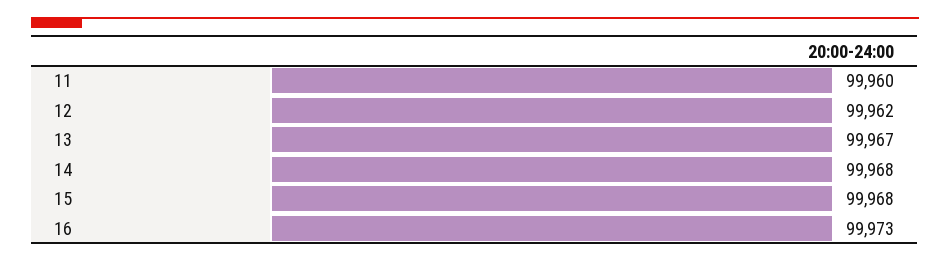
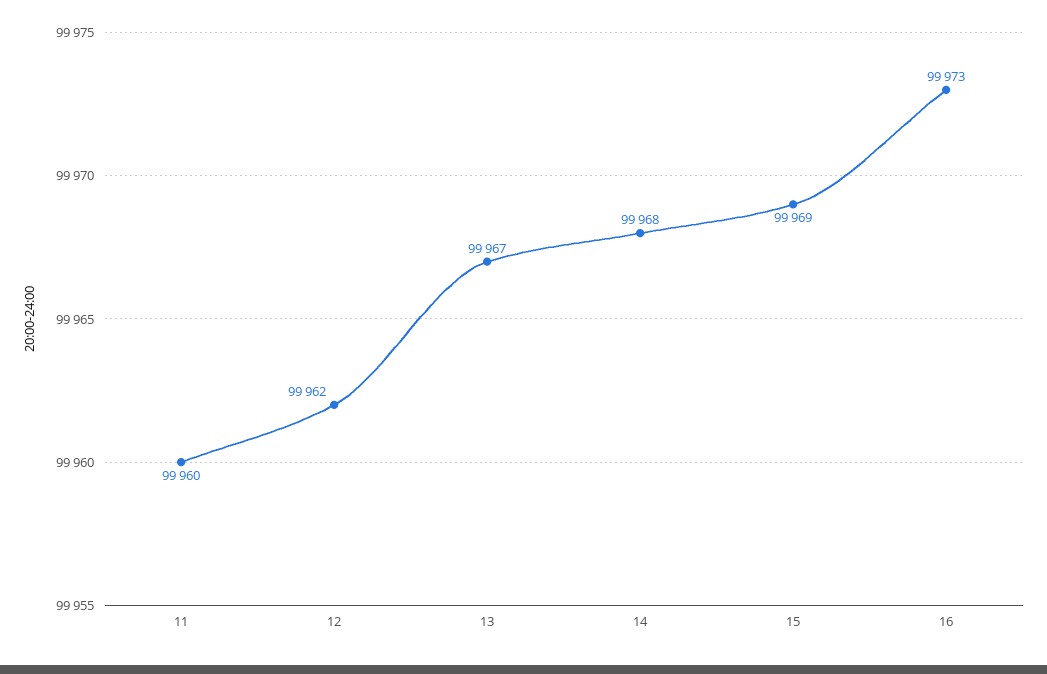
  {
    "11": 99960,
    "12": 99962,
    "13": 99967,
    "14": 99968,
-   "15": 99968,
+   "15": 99969,
    "16": 99973
  }

